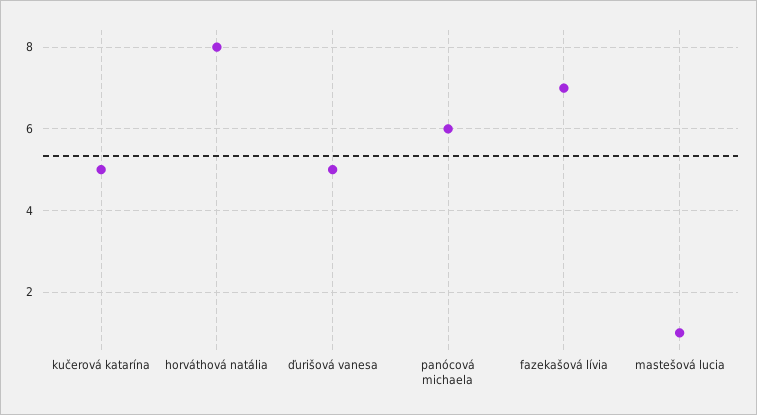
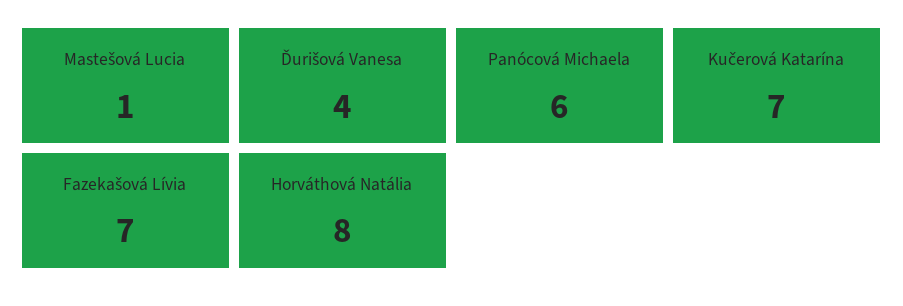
  {
-   "kučerová katarína": 5,
+   "kučerová katarína": 7,
    "horváthová natália": 8,
-   "ďurišová vanesa": 5,
+   "ďurišová vanesa": 4,
    "panócová michaela": 6,
    "fazekašová lívia": 7,
    "mastešová lucia": 1
  }

